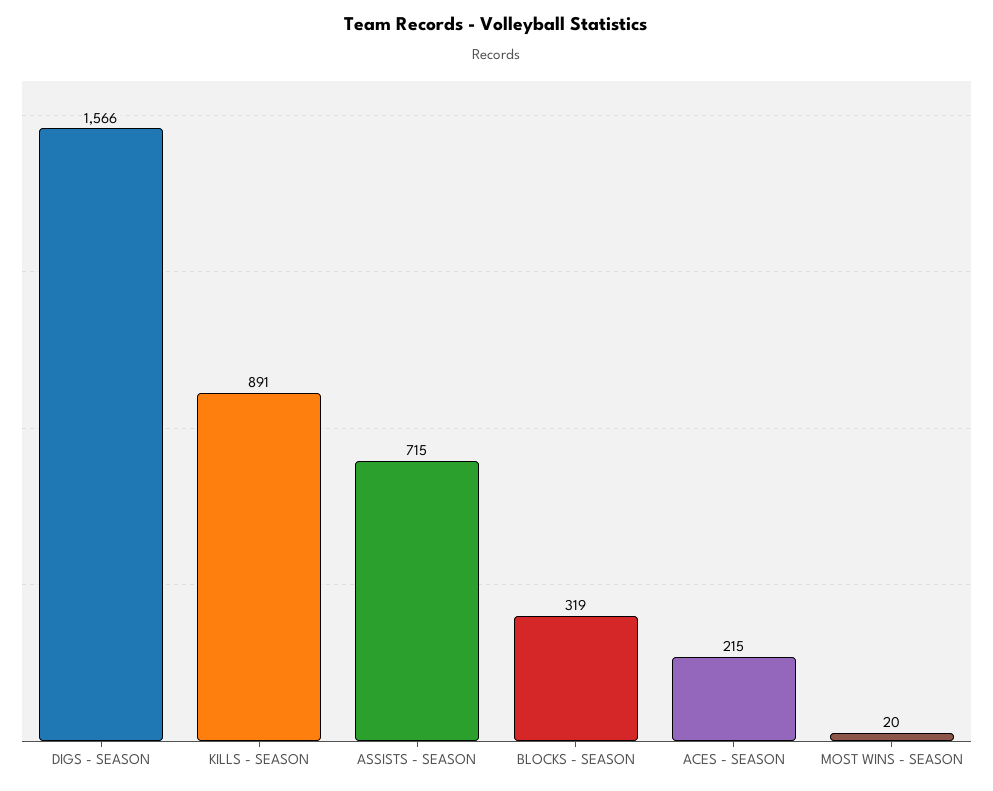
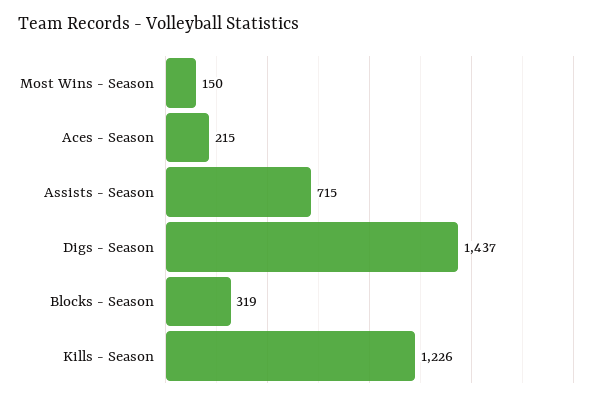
  {
-   "DIGS - SEASON": 1566,
+   "DIGS - SEASON": 1437,
-   "KILLS - SEASON": 891,
+   "KILLS - SEASON": 1226,
    "ASSISTS - SEASON": 715,
    "BLOCKS - SEASON": 319,
    "ACES - SEASON": 215,
-   "MOST WINS - SEASON": 20
+   "MOST WINS - SEASON": 150
  }

